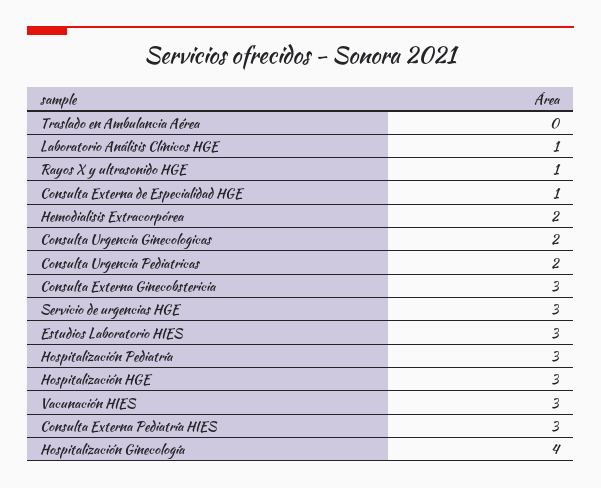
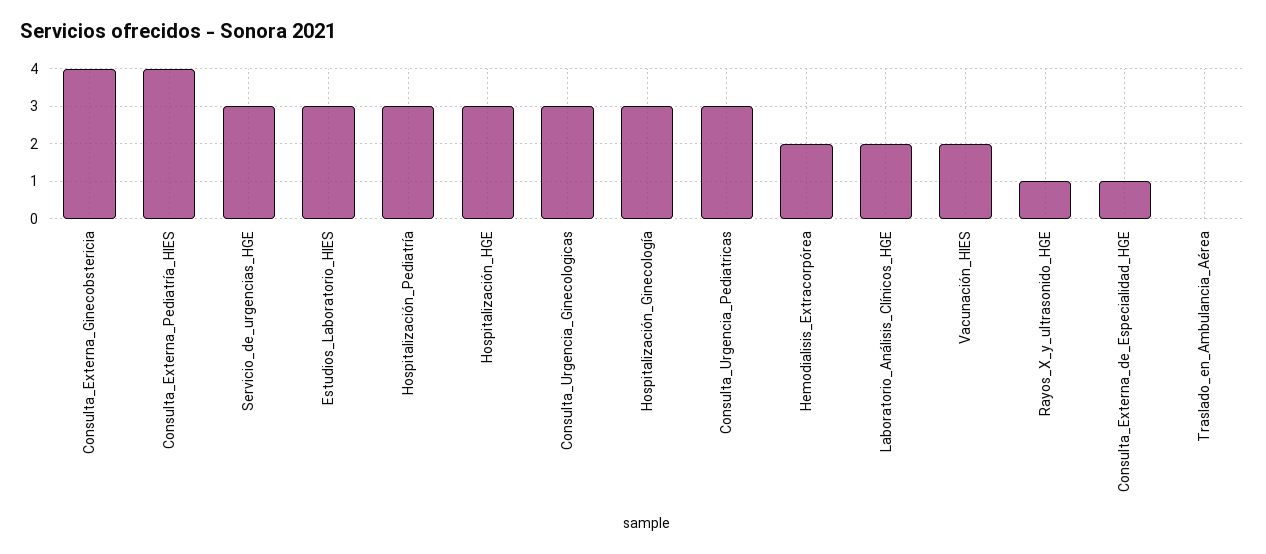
  {
    "Traslado en Ambulancia Aérea": 0,
-   "Laboratorio Análisis Clínicos HGE": 1,
+   "Laboratorio Análisis Clínicos HGE": 2,
    "Rayos X y ultrasonido HGE": 1,
    "Consulta Externa de Especialidad HGE": 1,
    "Hemodialisis Extracorpórea": 2,
-   "Consulta Urgencia Ginecologicas": 2,
+   "Consulta Urgencia Ginecologicas": 3,
-   "Consulta Urgencia Pediatricas": 2,
+   "Consulta Urgencia Pediatricas": 3,
-   "Consulta Externa Ginecobstericia": 3,
+   "Consulta Externa Ginecobstericia": 4,
    "Servicio de urgencias HGE": 3,
    "Estudios Laboratorio HIES": 3,
    "Hospitalización Pediatría": 3,
    "Hospitalización HGE": 3,
-   "Vacunación HIES": 3,
+   "Vacunación HIES": 2,
-   "Consulta Externa Pediatría HIES": 3,
+   "Consulta Externa Pediatría HIES": 4,
-   "Hospitalización Ginecología": 4
+   "Hospitalización Ginecología": 3
  }

